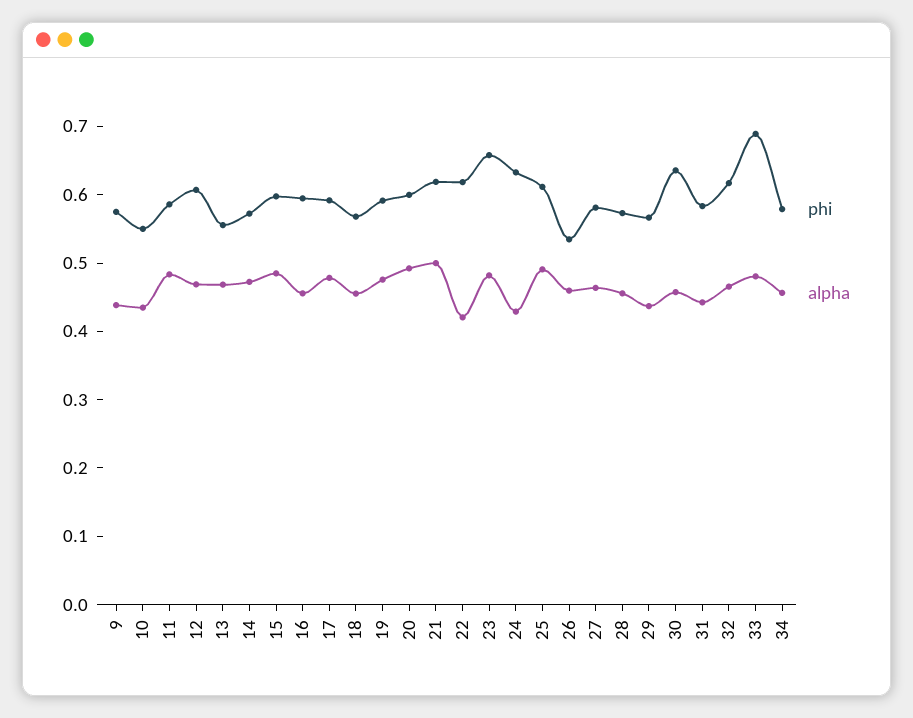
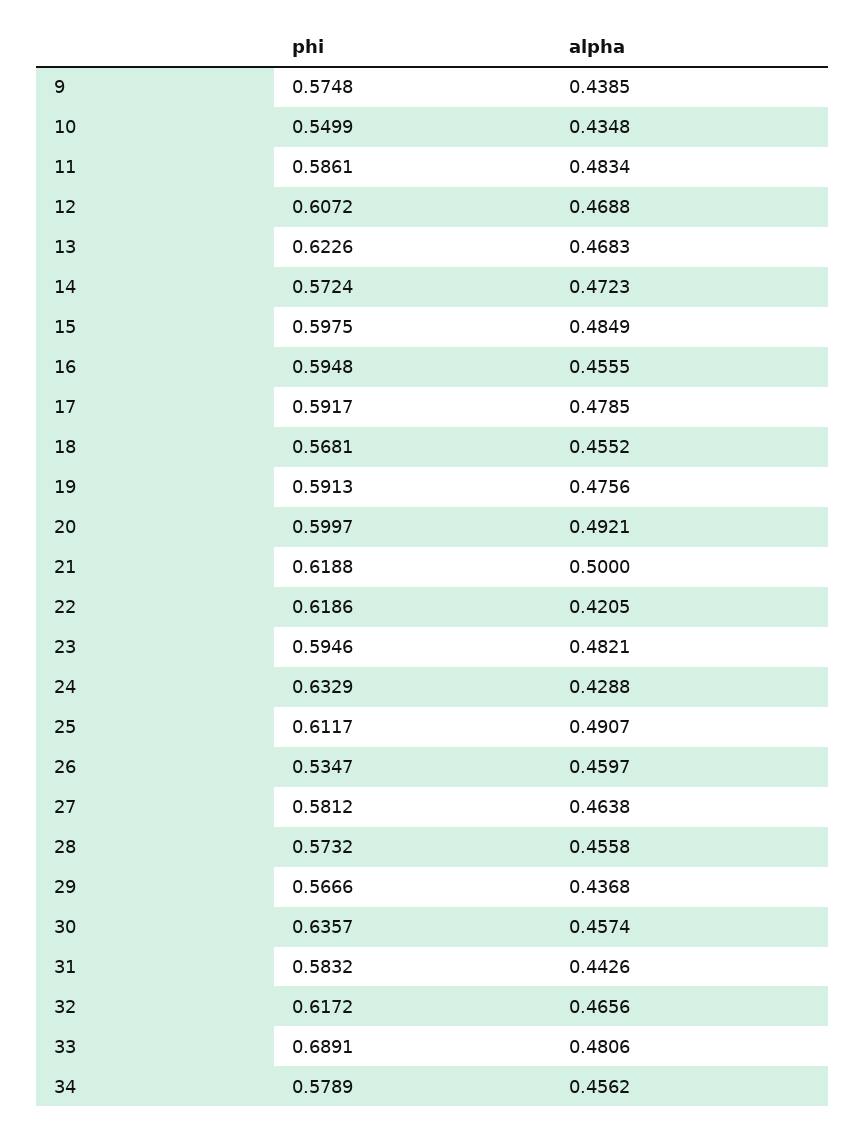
  {
    "phi": {
      "9": 0.5748,
      "10": 0.5499,
      "11": 0.5861,
      "12": 0.6072,
-     "13": 0.56,
+     "13": 0.6226,
      "14": 0.5724,
      "15": 0.5975,
      "16": 0.5948,
      "17": 0.5917,
      "18": 0.5681,
      "19": 0.5913,
      "20": 0.5997,
      "21": 0.6188,
      "22": 0.6186,
-     "23": 0.66,
+     "23": 0.5946,
      "24": 0.6329,
      "25": 0.6117,
      "26": 0.5347,
      "27": 0.5812,
      "28": 0.5732,
      "29": 0.5666,
      "30": 0.6357,
      "31": 0.5832,
      "32": 0.6172,
      "33": 0.6891,
      "34": 0.5789
    },
    "alpha": {
      "9": 0.4385,
      "10": 0.4348,
      "11": 0.4834,
      "12": 0.4688,
      "13": 0.4683,
      "14": 0.4723,
      "15": 0.4849,
      "16": 0.4555,
      "17": 0.4785,
      "18": 0.4552,
      "19": 0.4756,
      "20": 0.4921,
      "21": 0.5,
      "22": 0.4205,
      "23": 0.4821,
      "24": 0.4288,
      "25": 0.4907,
      "26": 0.4597,
      "27": 0.4638,
      "28": 0.4558,
      "29": 0.4368,
      "30": 0.4574,
      "31": 0.4426,
      "32": 0.4656,
      "33": 0.4806,
      "34": 0.4562
    }
  }

